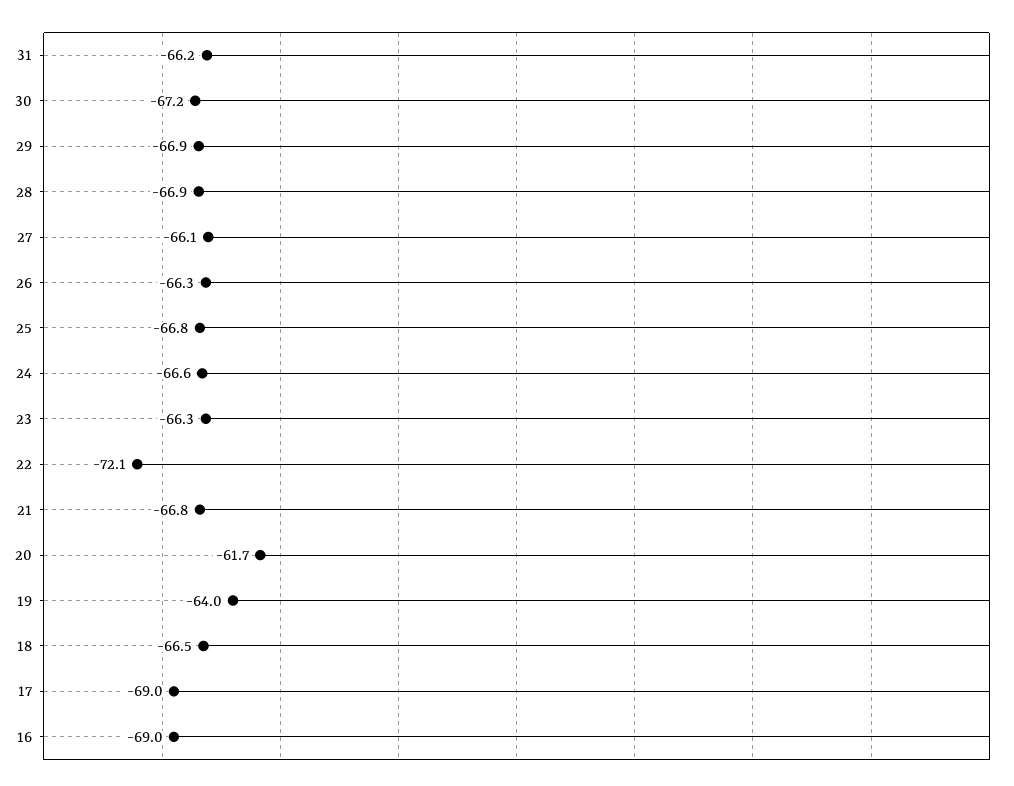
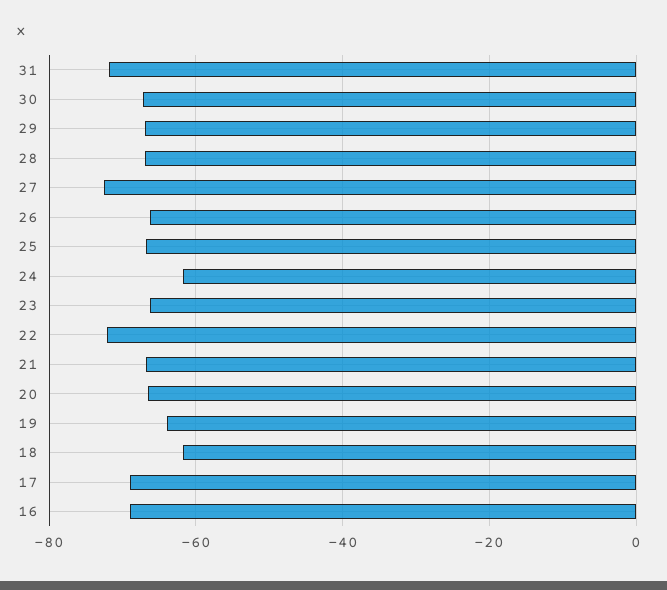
  {
-   "31": -66.2,
+   "31": -72,
    "30": -67.2,
    "29": -66.9,
    "28": -66.9,
-   "27": -66.1,
+   "27": -72,
    "26": -66.3,
    "25": -66.8,
-   "24": -66.6,
+   "24": -62,
    "23": -66.3,
    "22": -72.1,
    "21": -66.8,
-   "20": -61.7,
+   "20": -66,
    "19": -64,
-   "18": -66.5,
+   "18": -62,
    "17": -69,
    "16": -69
  }

